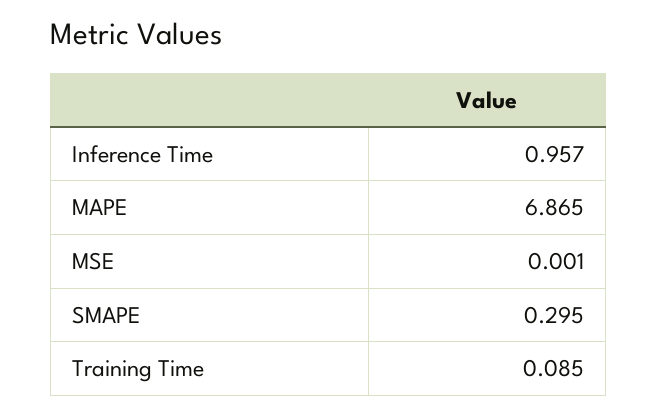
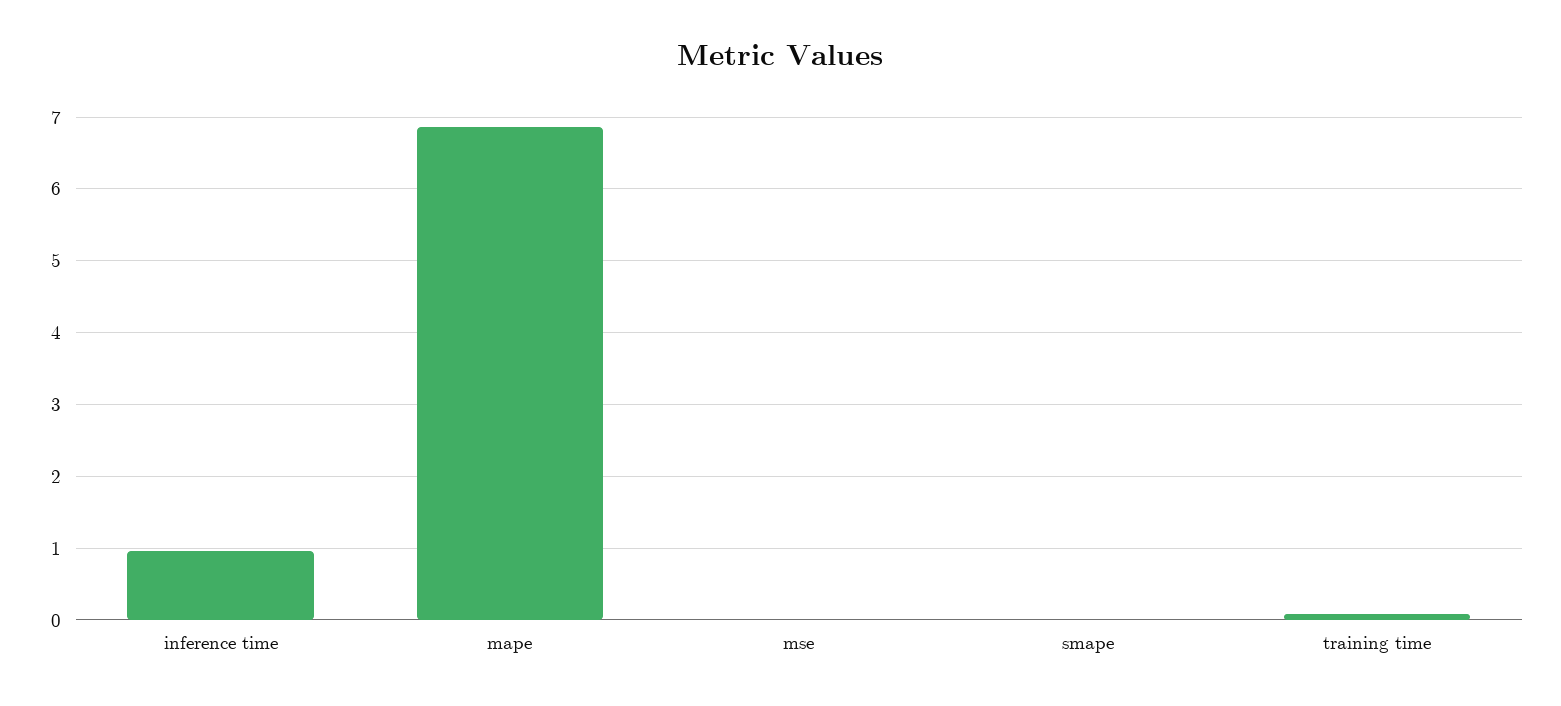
  {
    "Inference Time": 0.957,
    "MAPE": 6.865,
    "MSE": 0.001,
-   "SMAPE": 0.295,
+   "SMAPE": 0,
    "Training Time": 0.085
  }

